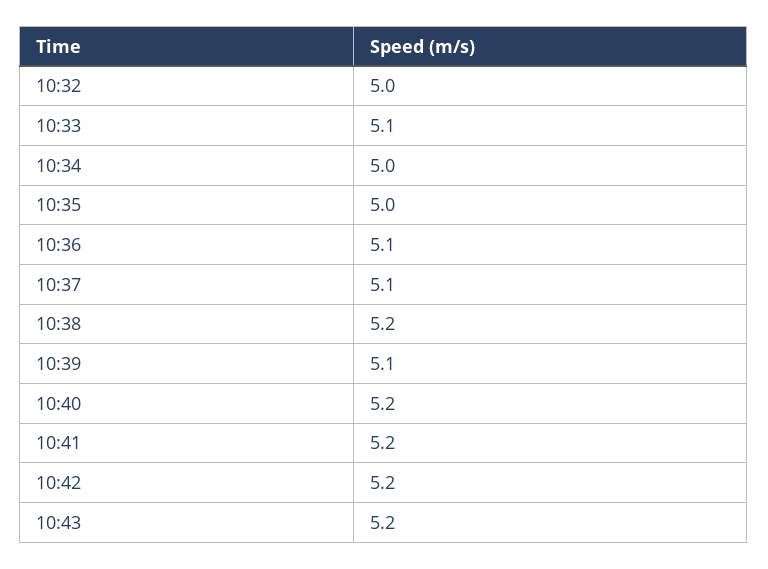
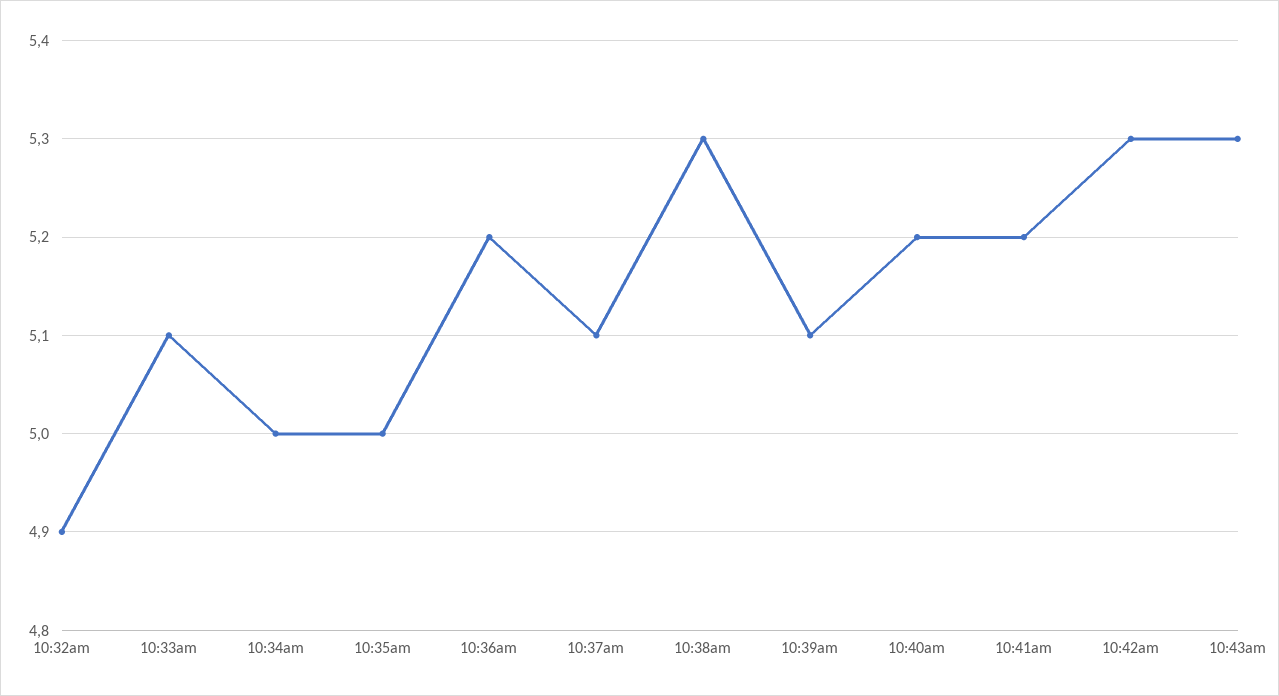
  {
-   "10:32": 5,
+   "10:32": 4.9,
    "10:33": 5.1,
    "10:34": 5,
    "10:35": 5,
-   "10:36": 5.1,
+   "10:36": 5.2,
    "10:37": 5.1,
-   "10:38": 5.2,
+   "10:38": 5.3,
    "10:39": 5.1,
    "10:40": 5.2,
    "10:41": 5.2,
-   "10:42": 5.2,
+   "10:42": 5.3,
-   "10:43": 5.2
+   "10:43": 5.3
  }

